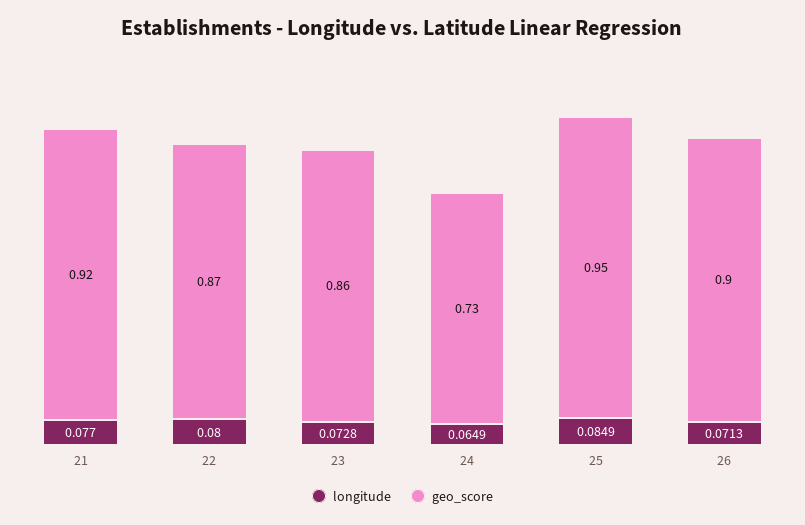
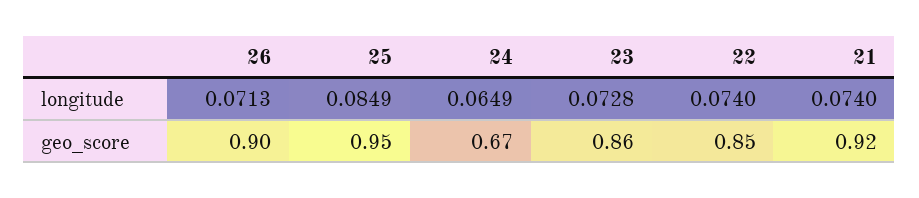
  {
    "longitude": {
-     "21": 0.077,
+     "21": 0.074,
-     "22": 0.08,
+     "22": 0.074,
      "23": 0.0728,
      "24": 0.0649,
      "25": 0.0849,
      "26": 0.0713
    },
    "geo_score": {
      "21": 0.92,
-     "22": 0.87,
+     "22": 0.85,
      "23": 0.86,
-     "24": 0.73,
+     "24": 0.67,
      "25": 0.95,
      "26": 0.9
    }
  }

